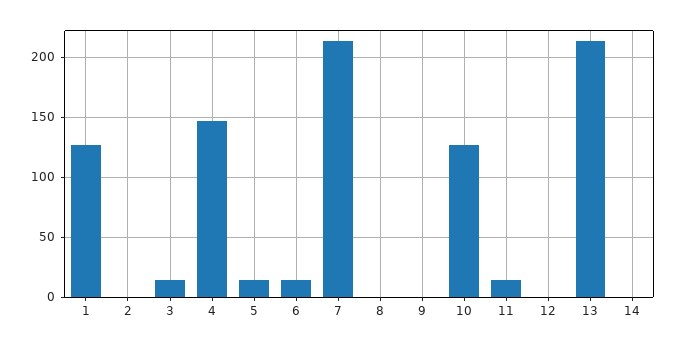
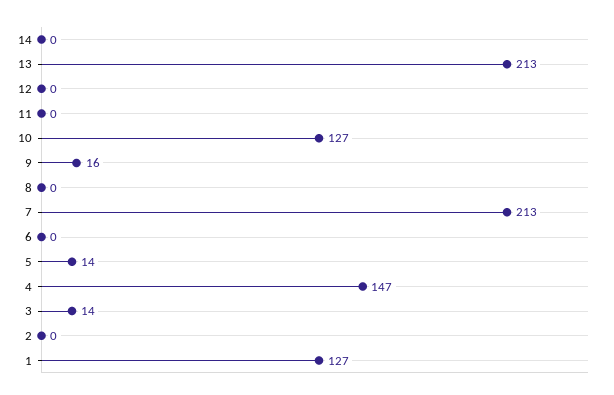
  {
    "1": 127,
    "2": 0,
    "3": 14,
    "4": 147,
    "5": 14,
-   "6": 15,
+   "6": 0,
    "7": 213,
    "8": 0,
-   "9": 0,
+   "9": 16,
    "10": 127,
-   "11": 15,
+   "11": 0,
    "12": 0,
    "13": 213,
    "14": 0
  }

